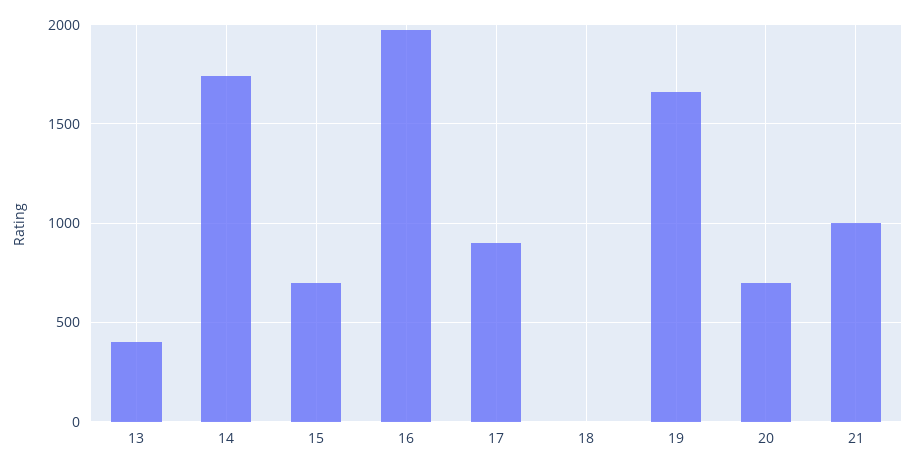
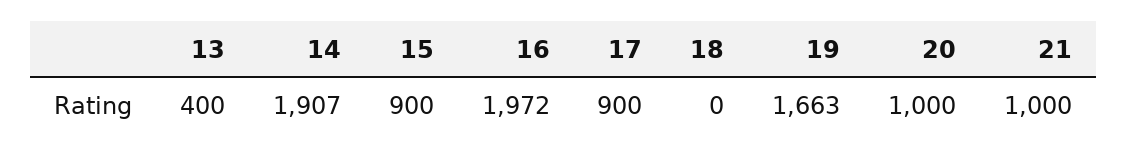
  {
    "13": 400,
-   "14": 1750,
+   "14": 1907,
-   "15": 700,
+   "15": 900,
    "16": 1972,
    "17": 900,
    "18": 0,
    "19": 1663,
-   "20": 700,
+   "20": 1000,
    "21": 1000
  }

